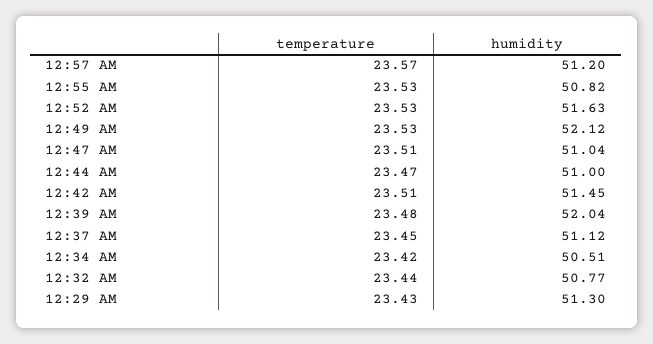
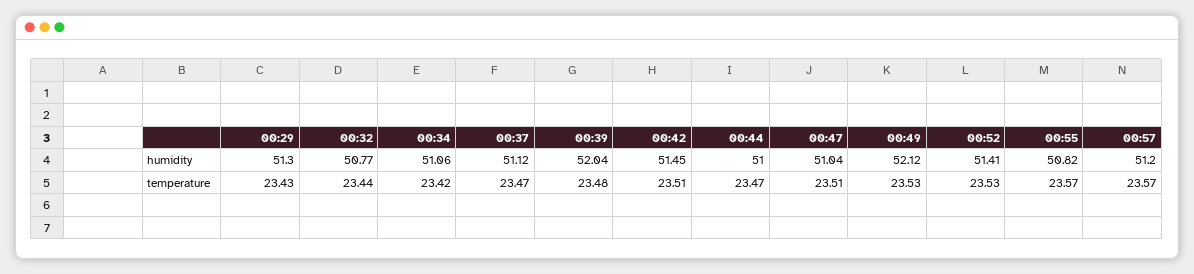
  {
    "temperature": {
      "12:57 AM": 23.57,
-     "12:55 AM": 23.53,
+     "12:55 AM": 23.57,
      "12:52 AM": 23.53,
      "12:49 AM": 23.53,
      "12:47 AM": 23.51,
      "12:44 AM": 23.47,
      "12:42 AM": 23.51,
      "12:39 AM": 23.48,
-     "12:37 AM": 23.45,
+     "12:37 AM": 23.47,
      "12:34 AM": 23.42,
      "12:32 AM": 23.44,
      "12:29 AM": 23.43
    },
    "humidity": {
      "12:57 AM": 51.2,
      "12:55 AM": 50.82,
-     "12:52 AM": 51.63,
+     "12:52 AM": 51.41,
      "12:49 AM": 52.12,
      "12:47 AM": 51.04,
      "12:44 AM": 51,
      "12:42 AM": 51.45,
      "12:39 AM": 52.04,
      "12:37 AM": 51.12,
-     "12:34 AM": 50.51,
+     "12:34 AM": 51.06,
      "12:32 AM": 50.77,
      "12:29 AM": 51.3
    }
  }

